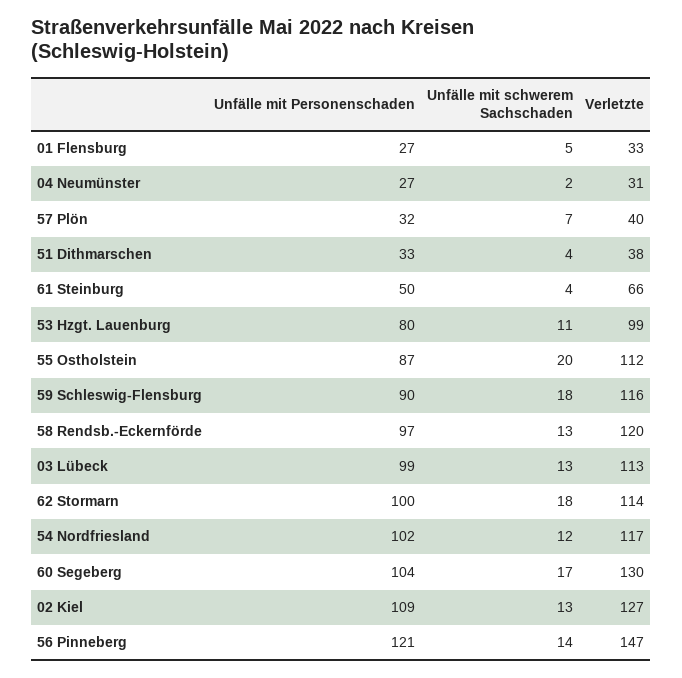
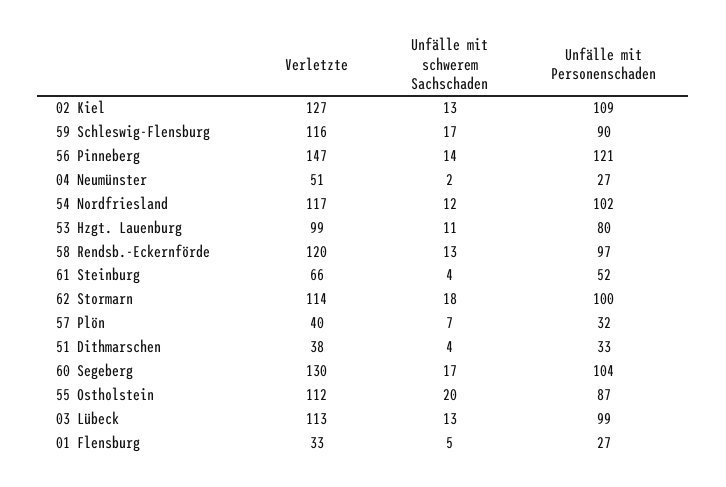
  {
    "Unfälle mit Personenschaden": {
      "01 Flensburg": 27,
      "04 Neumünster": 27,
      "57 Plön": 32,
      "51 Dithmarschen": 33,
-     "61 Steinburg": 50,
+     "61 Steinburg": 52,
      "53 Hzgt. Lauenburg": 80,
      "55 Ostholstein": 87,
      "59 Schleswig-Flensburg": 90,
      "58 Rendsb.-Eckernförde": 97,
      "03 Lübeck": 99,
      "62 Stormarn": 100,
      "54 Nordfriesland": 102,
      "60 Segeberg": 104,
      "02 Kiel": 109,
      "56 Pinneberg": 121
    },
    "Unfälle mit schwerem Sachschaden": {
      "01 Flensburg": 5,
      "04 Neumünster": 2,
      "57 Plön": 7,
      "51 Dithmarschen": 4,
      "61 Steinburg": 4,
      "53 Hzgt. Lauenburg": 11,
      "55 Ostholstein": 20,
-     "59 Schleswig-Flensburg": 18,
+     "59 Schleswig-Flensburg": 17,
      "58 Rendsb.-Eckernförde": 13,
      "03 Lübeck": 13,
      "62 Stormarn": 18,
      "54 Nordfriesland": 12,
      "60 Segeberg": 17,
      "02 Kiel": 13,
      "56 Pinneberg": 14
    },
    "Verletzte": {
      "01 Flensburg": 33,
-     "04 Neumünster": 31,
+     "04 Neumünster": 51,
      "57 Plön": 40,
      "51 Dithmarschen": 38,
      "61 Steinburg": 66,
      "53 Hzgt. Lauenburg": 99,
      "55 Ostholstein": 112,
      "59 Schleswig-Flensburg": 116,
      "58 Rendsb.-Eckernförde": 120,
      "03 Lübeck": 113,
      "62 Stormarn": 114,
      "54 Nordfriesland": 117,
      "60 Segeberg": 130,
      "02 Kiel": 127,
      "56 Pinneberg": 147
    }
  }

